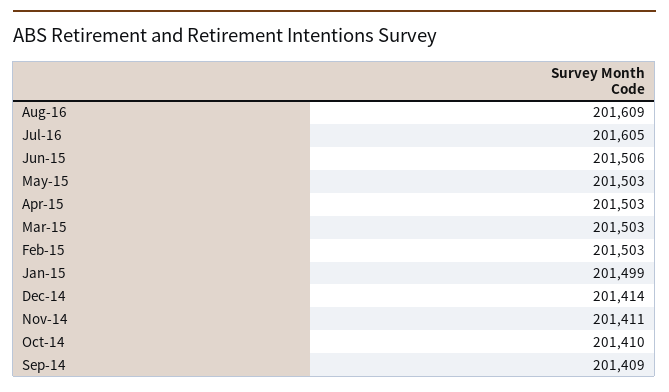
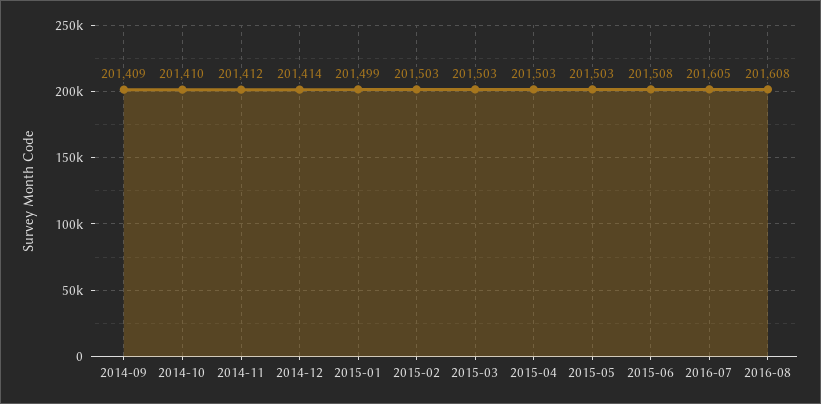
  {
-   "Aug-16": 201609,
+   "Aug-16": 201608,
    "Jul-16": 201605,
-   "Jun-15": 201506,
+   "Jun-15": 201508,
    "May-15": 201503,
    "Apr-15": 201503,
    "Mar-15": 201503,
    "Feb-15": 201503,
    "Jan-15": 201499,
    "Dec-14": 201414,
-   "Nov-14": 201411,
+   "Nov-14": 201412,
    "Oct-14": 201410,
    "Sep-14": 201409
  }

